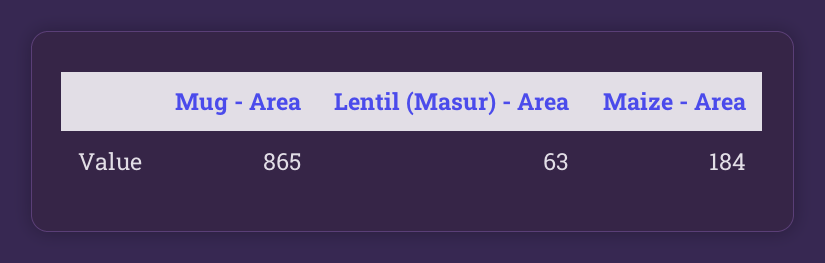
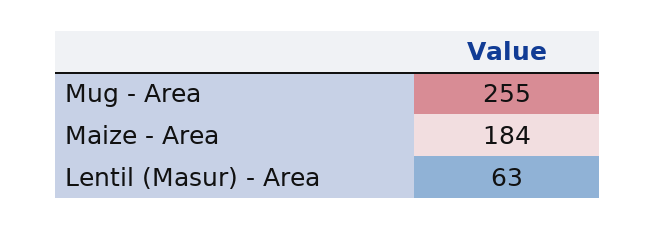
  {
-   "Mug - Area": 865,
+   "Mug - Area": 255,
    "Lentil (Masur) - Area": 63,
    "Maize - Area": 184
  }

